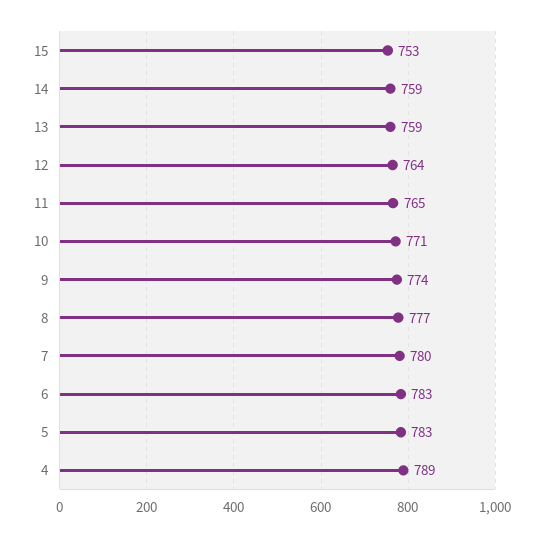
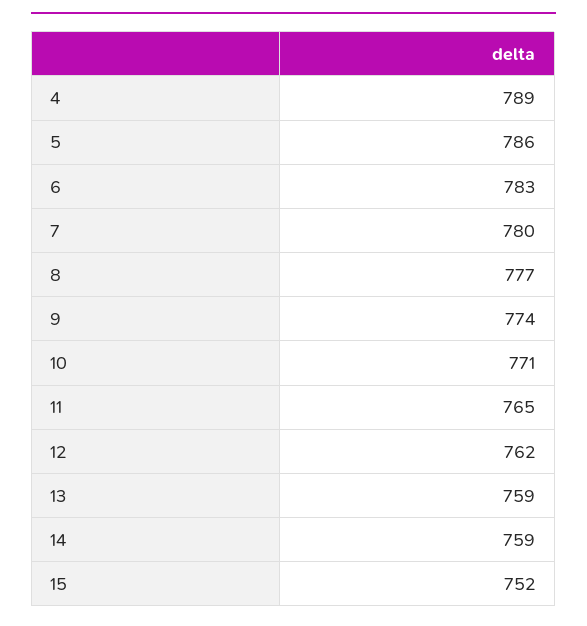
  {
-   "15": 753,
+   "15": 752,
    "14": 759,
    "13": 759,
-   "12": 764,
+   "12": 762,
    "11": 765,
    "10": 771,
    "9": 774,
    "8": 777,
    "7": 780,
    "6": 783,
-   "5": 783,
+   "5": 786,
    "4": 789
  }

